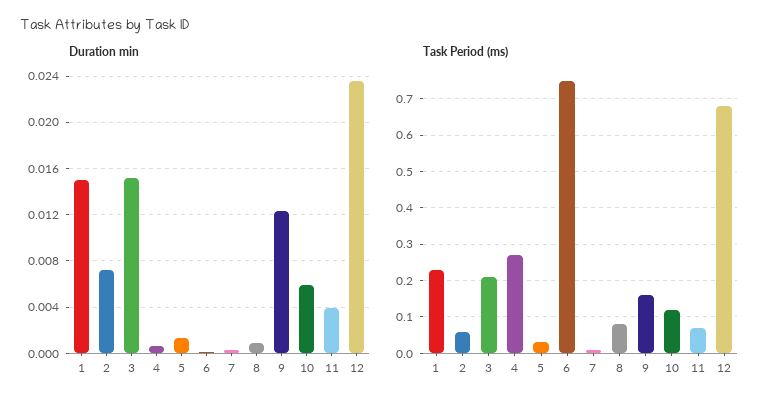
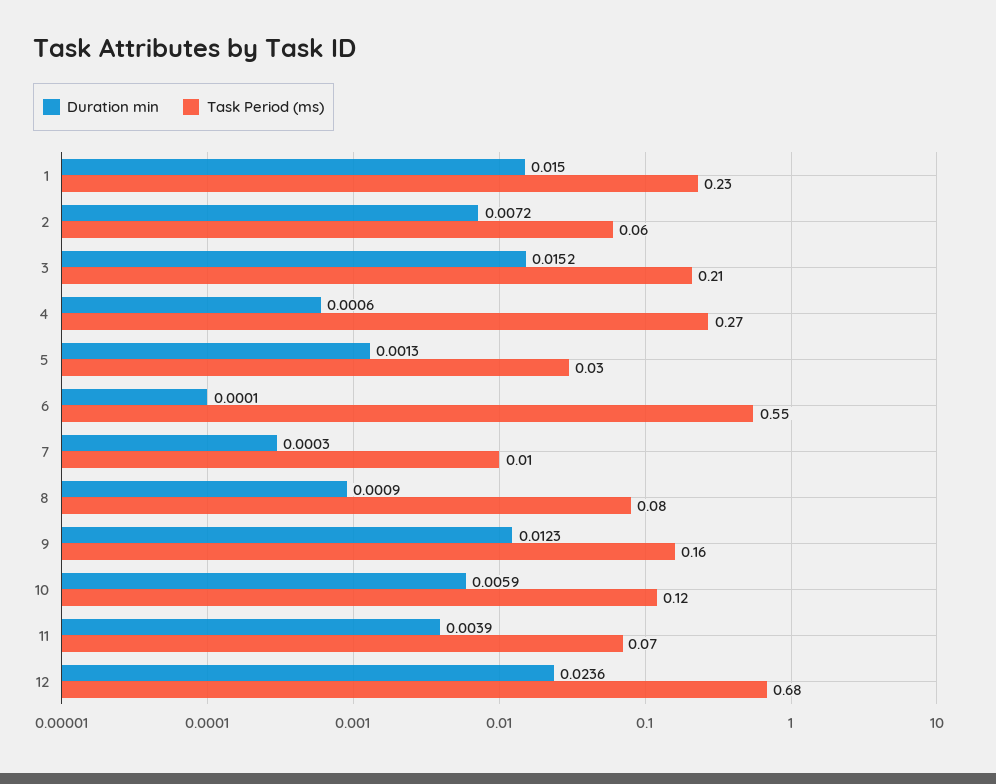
  {
    "Duration min": {
      "1": 0.015,
      "2": 0.0072,
      "3": 0.0152,
      "4": 0.0006,
      "5": 0.0013,
      "6": 0.0001,
      "7": 0.0003,
      "8": 0.0009,
      "9": 0.0123,
      "10": 0.0059,
      "11": 0.0039,
      "12": 0.0236
    },
    "Task Period (ms)": {
      "1": 0.23,
      "2": 0.06,
      "3": 0.21,
      "4": 0.27,
      "5": 0.03,
-     "6": 0.75,
+     "6": 0.55,
      "7": 0.01,
      "8": 0.08,
      "9": 0.16,
      "10": 0.12,
      "11": 0.07,
      "12": 0.68
    }
  }

